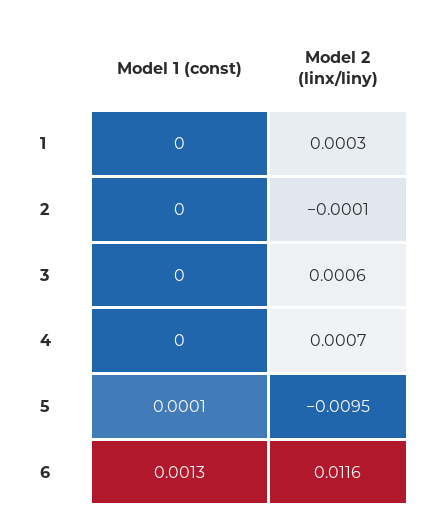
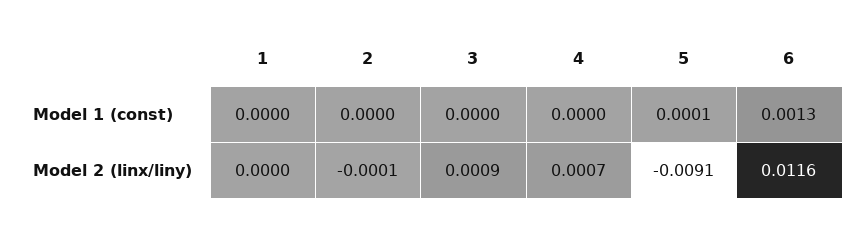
  {
    "Model 1 (const)": {
      "1": 0,
      "2": 0,
      "3": 0,
      "4": 0,
      "5": 0.0001,
      "6": 0.0013
    },
    "Model 2 (linx/liny)": {
-     "1": 0.0003,
+     "1": 0,
      "2": -0.0001,
-     "3": 0.0006,
+     "3": 0.0009,
      "4": 0.0007,
-     "5": -0.0095,
+     "5": -0.0091,
      "6": 0.0116
    }
  }

